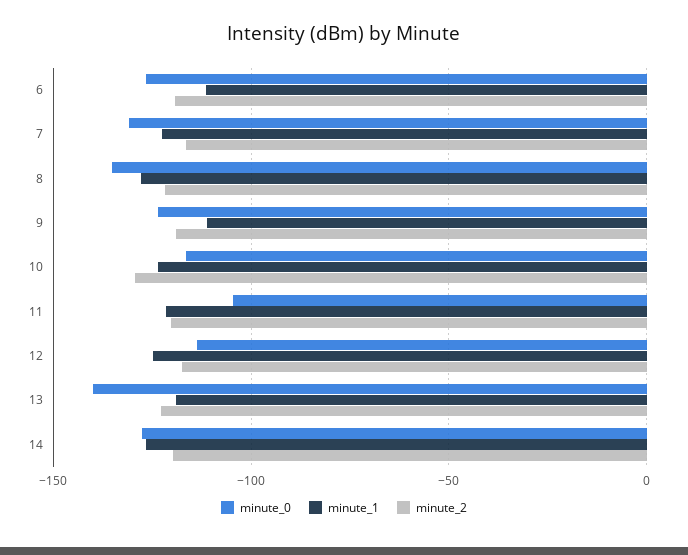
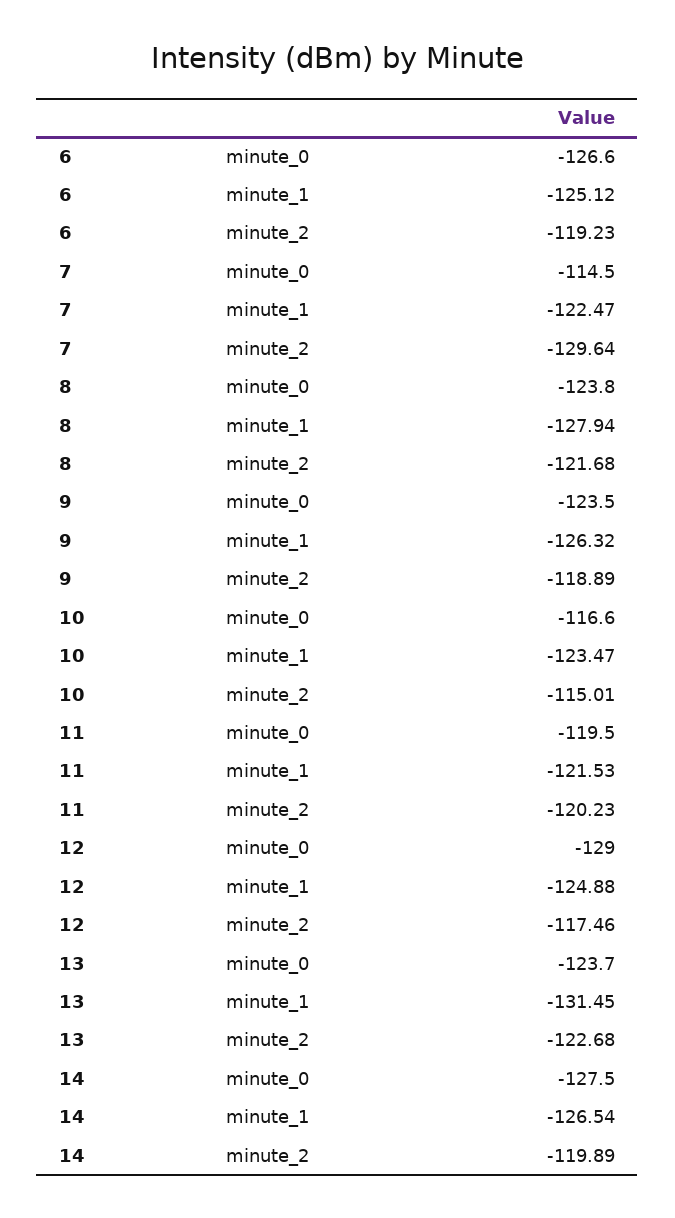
  {
    "minute_0": {
      "6": -126.6,
-     "7": -130,
+     "7": -114.5,
-     "8": -135,
+     "8": -123.8,
      "9": -123.5,
      "10": -116.6,
-     "11": -105,
+     "11": -119.5,
-     "12": -115,
+     "12": -129,
-     "13": -140,
+     "13": -123.7,
      "14": -127.5
    },
    "minute_1": {
-     "6": -110,
+     "6": -125.12,
      "7": -122.47,
      "8": -127.94,
-     "9": -110,
+     "9": -126.32,
      "10": -123.47,
      "11": -121.53,
      "12": -124.88,
-     "13": -120,
+     "13": -131.45,
      "14": -126.54
    },
    "minute_2": {
      "6": -119.23,
-     "7": -115,
+     "7": -129.64,
      "8": -121.68,
      "9": -118.89,
-     "10": -130,
+     "10": -115.01,
      "11": -120.23,
      "12": -117.46,
      "13": -122.68,
      "14": -119.89
    }
  }

